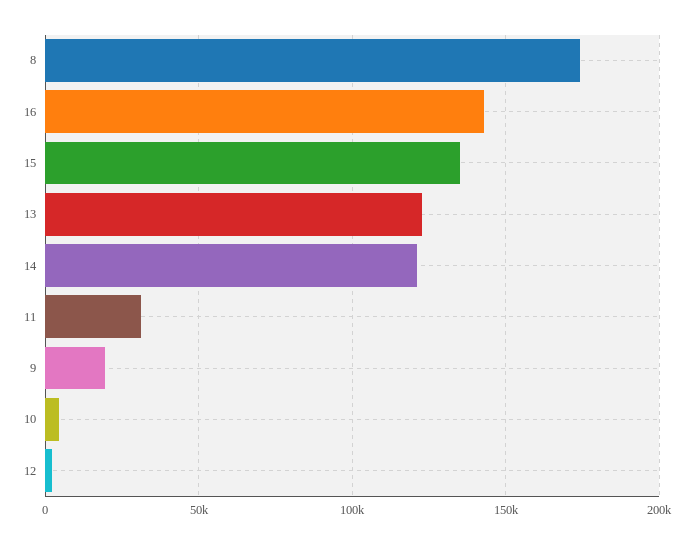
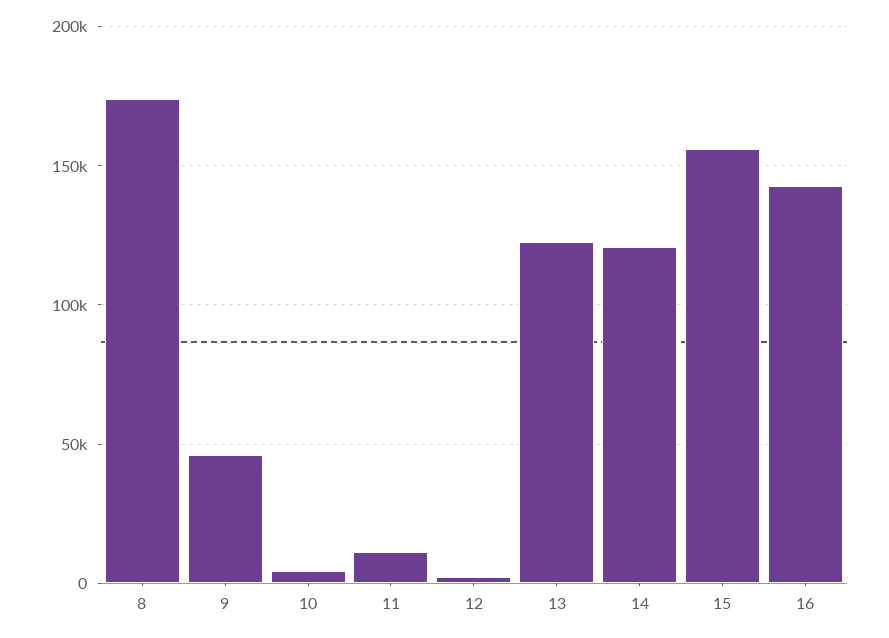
  {
    "8": 175000,
    "16": 145000,
-   "15": 135000,
+   "15": 155000,
    "13": 125000,
    "14": 120000,
-   "11": 30000,
+   "11": 10000,
-   "9": 20000,
+   "9": 45000,
    "10": 5000,
    "12": 0
  }

